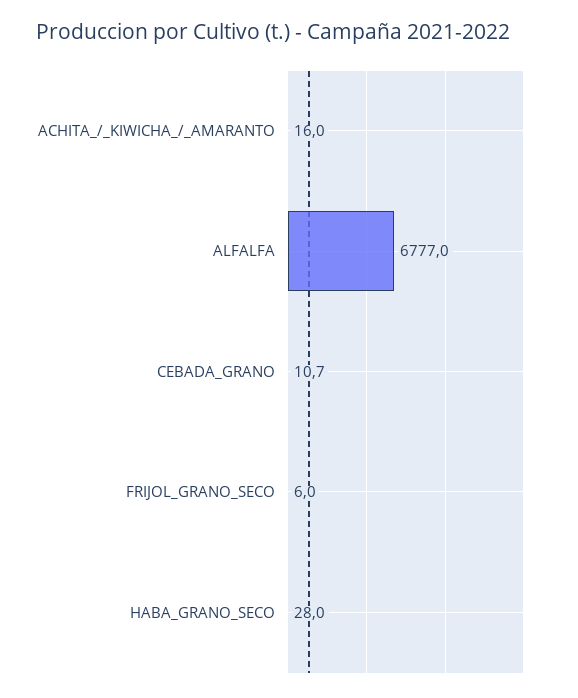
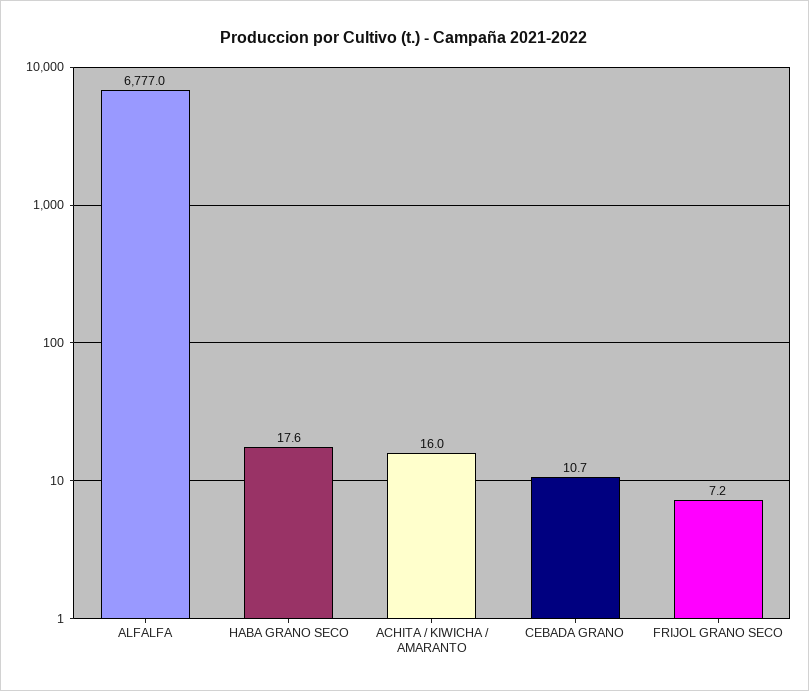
  {
    "ACHITA_/_KIWICHA_/_AMARANTO": 16,
    "ALFALFA": 6777,
    "CEBADA_GRANO": 10.7,
-   "FRIJOL_GRANO_SECO": 6,
+   "FRIJOL_GRANO_SECO": 7.2,
-   "HABA_GRANO_SECO": 28
+   "HABA_GRANO_SECO": 17.6
  }

